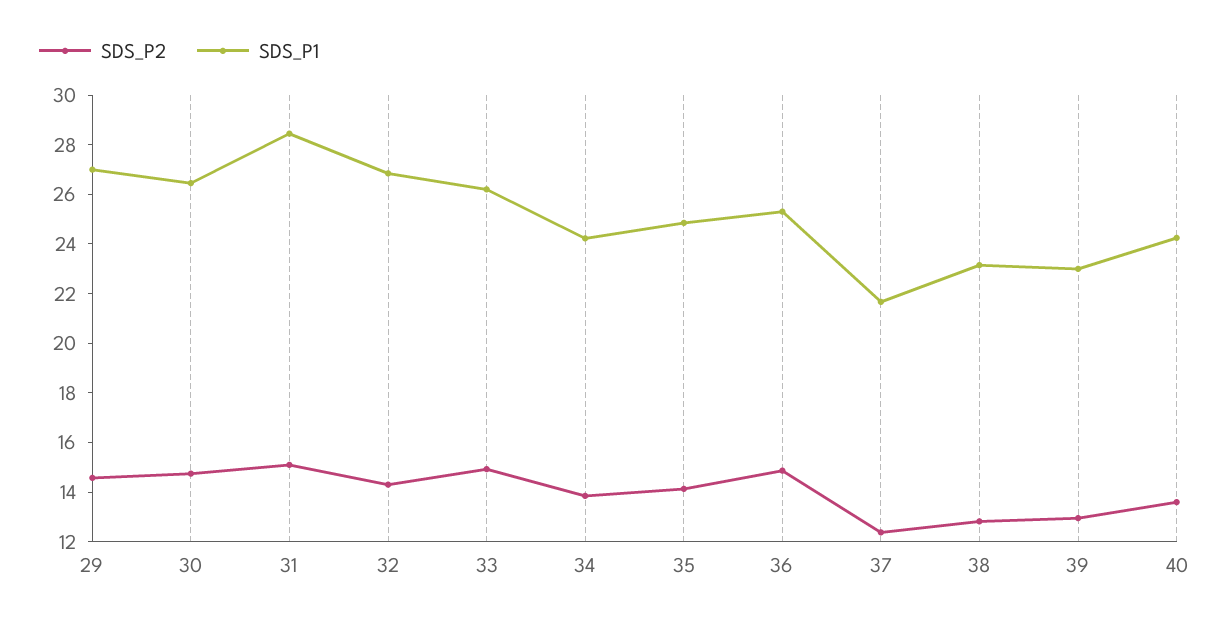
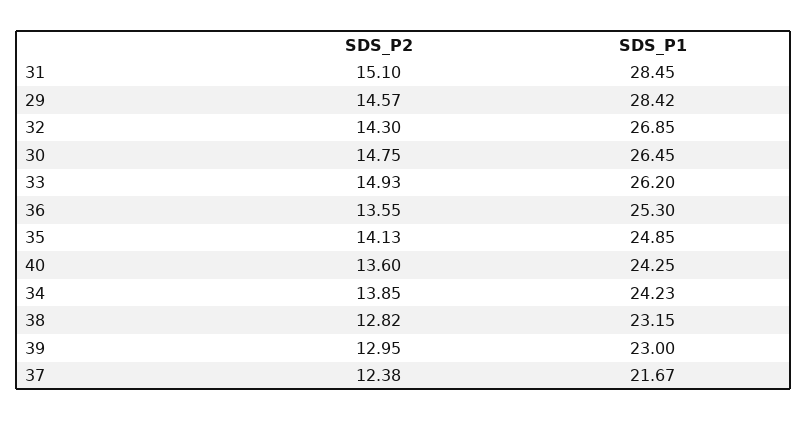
  {
    "SDS_P2": {
      "29": 14.57,
      "30": 14.75,
      "31": 15.1,
      "32": 14.3,
      "33": 14.93,
      "34": 13.85,
      "35": 14.13,
-     "36": 15,
+     "36": 13.55,
      "37": 12.38,
      "38": 12.82,
      "39": 12.95,
      "40": 13.6
    },
    "SDS_P1": {
-     "29": 27,
+     "29": 28.42,
      "30": 26.45,
      "31": 28.45,
      "32": 26.85,
      "33": 26.2,
      "34": 24.23,
      "35": 24.85,
      "36": 25.3,
      "37": 21.67,
      "38": 23.15,
      "39": 23,
      "40": 24.25
    }
  }

